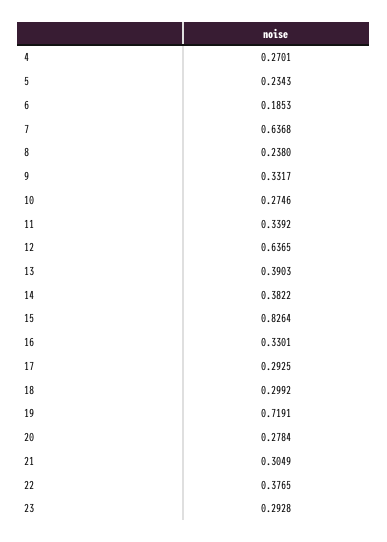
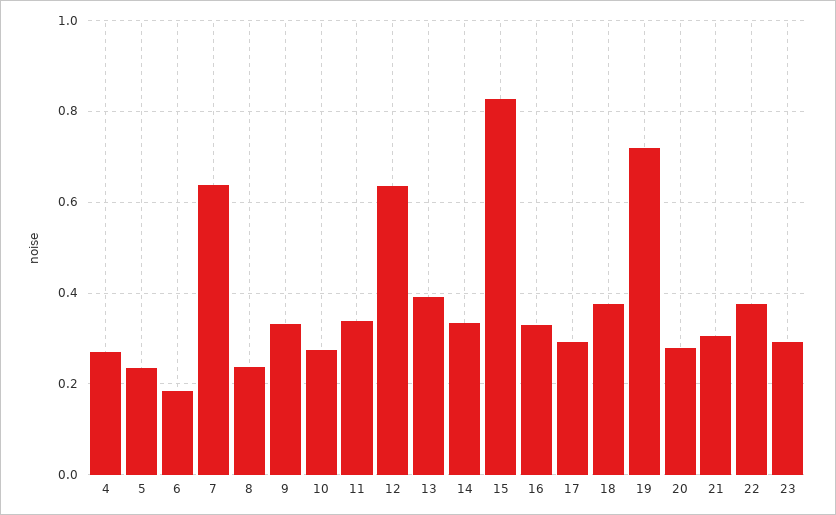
  {
    "4": 0.2701,
    "5": 0.2343,
    "6": 0.1853,
    "7": 0.6368,
    "8": 0.238,
    "9": 0.3317,
    "10": 0.2746,
    "11": 0.3392,
    "12": 0.6365,
    "13": 0.3903,
-   "14": 0.3822,
+   "14": 0.34,
    "15": 0.8264,
    "16": 0.3301,
    "17": 0.2925,
-   "18": 0.2992,
+   "18": 0.38,
    "19": 0.7191,
    "20": 0.2784,
    "21": 0.3049,
    "22": 0.3765,
    "23": 0.2928
  }

